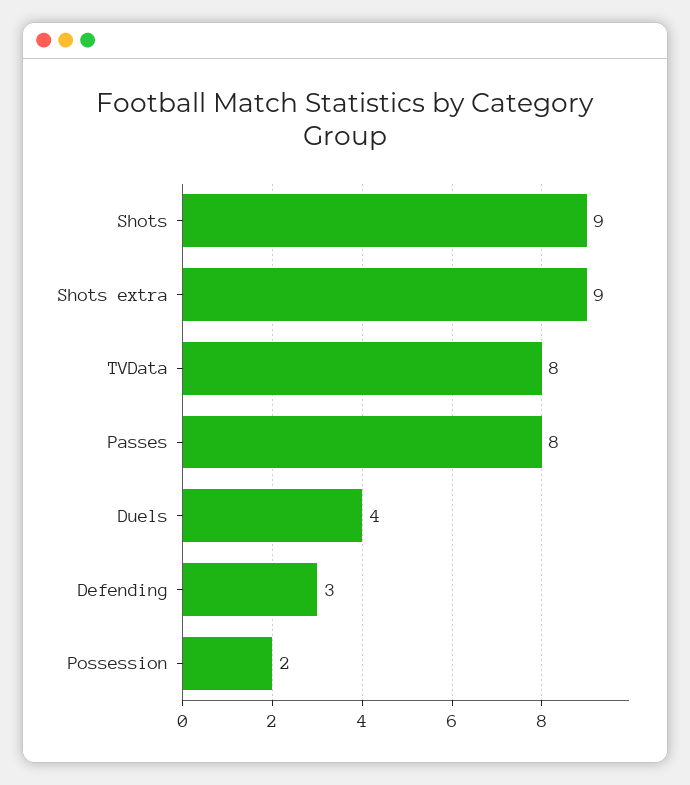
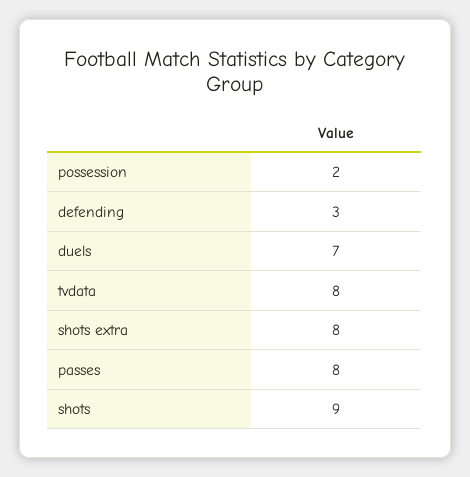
  {
    "Shots": 9,
-   "Shots extra": 9,
+   "Shots extra": 8,
    "TVData": 8,
    "Passes": 8,
-   "Duels": 4,
+   "Duels": 7,
    "Defending": 3,
    "Possession": 2
  }

